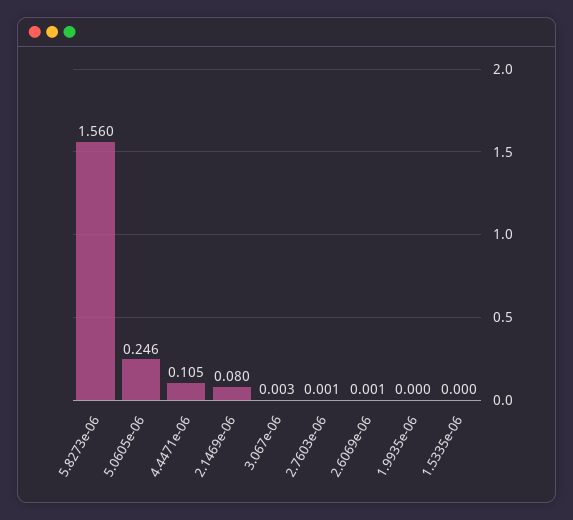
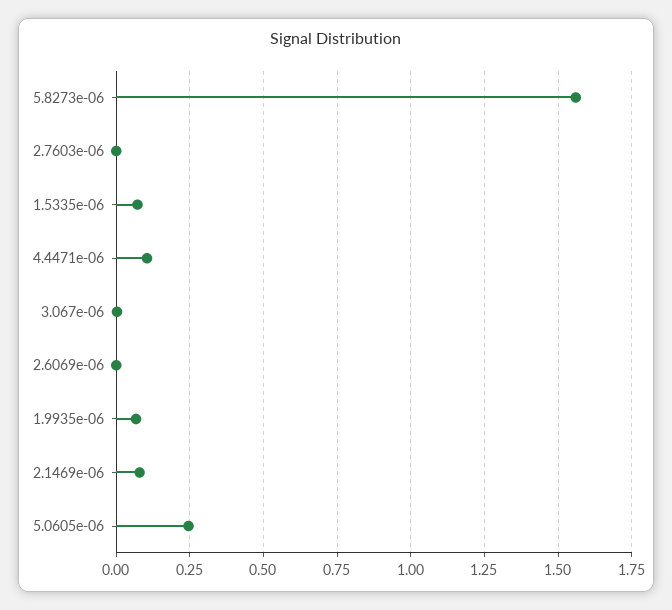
  {
    "5.8273e-06": 1.56,
    "5.0605e-06": 0.246,
    "4.4471e-06": 0.105,
    "2.1469e-06": 0.08,
    "3.067e-06": 0.003,
    "2.7603e-06": 0.001,
    "2.6069e-06": 0.001,
-   "1.9935e-06": 0,
+   "1.9935e-06": 0.075,
-   "1.5335e-06": 0
+   "1.5335e-06": 0.075
  }

